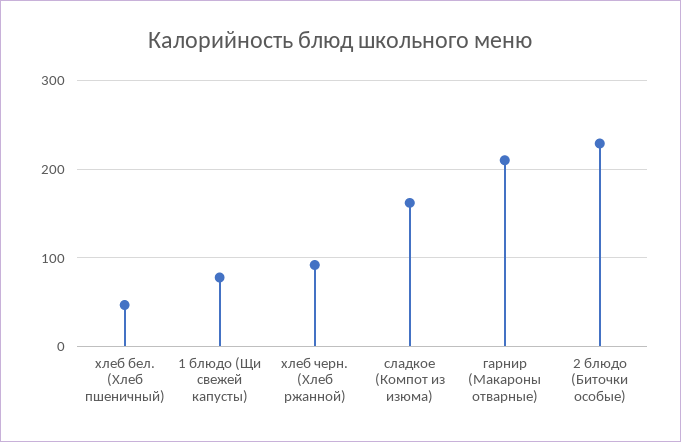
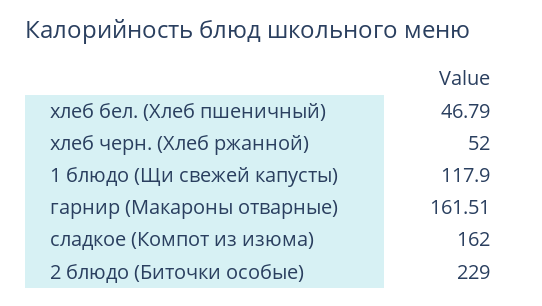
  {
    "хлеб бел. (Хлеб пшеничный)": 46.79,
-   "1 блюдо (Щи свежей капусты)": 80,
+   "1 блюдо (Щи свежей капусты)": 117.9,
-   "хлеб черн. (Хлеб ржанной)": 90,
+   "хлеб черн. (Хлеб ржанной)": 52,
    "сладкое (Компот из изюма)": 162,
-   "гарнир (Макароны отварные)": 210,
+   "гарнир (Макароны отварные)": 161.51,
    "2 блюдо (Биточки особые)": 229
  }

